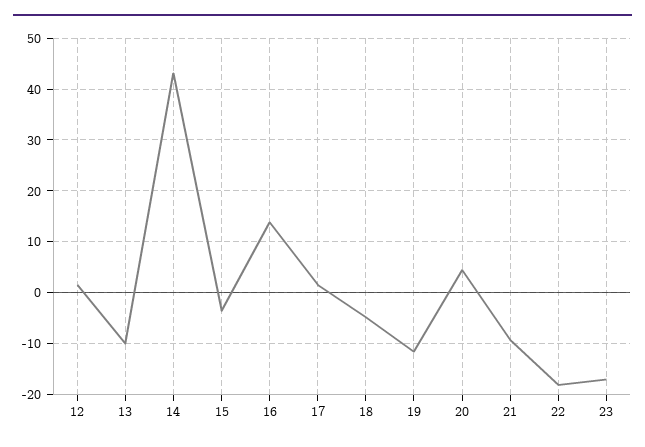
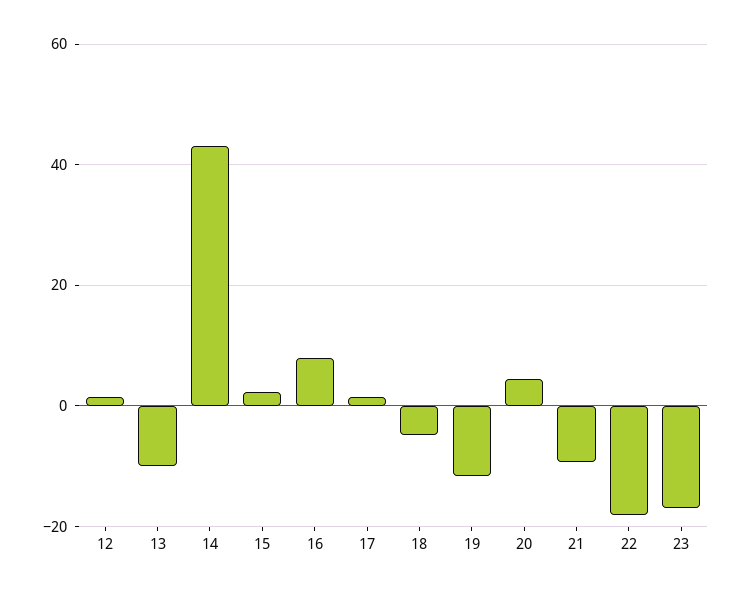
  {
    "12": 2,
    "13": -10,
    "14": 44,
-   "15": -4,
+   "15": 2,
-   "16": 14,
+   "16": 8,
    "17": 2,
    "18": -4,
    "19": -12,
    "20": 4,
    "21": -10,
    "22": -18,
    "23": -18
  }

